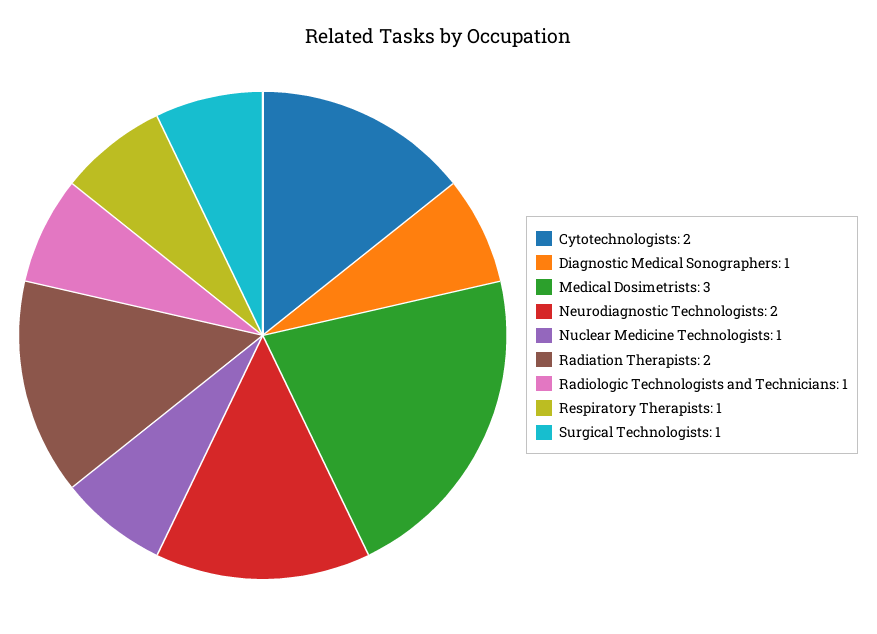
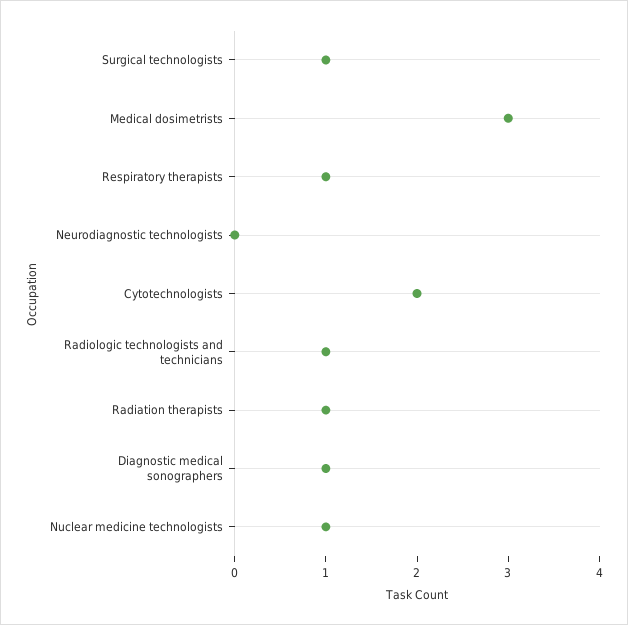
  {
    "Cytotechnologists": 2,
    "Diagnostic Medical Sonographers": 1,
    "Medical Dosimetrists": 3,
-   "Neurodiagnostic Technologists": 2,
+   "Neurodiagnostic Technologists": 0,
    "Nuclear Medicine Technologists": 1,
-   "Radiation Therapists": 2,
+   "Radiation Therapists": 1,
    "Radiologic Technologists and Technicians": 1,
    "Respiratory Therapists": 1,
    "Surgical Technologists": 1
  }

